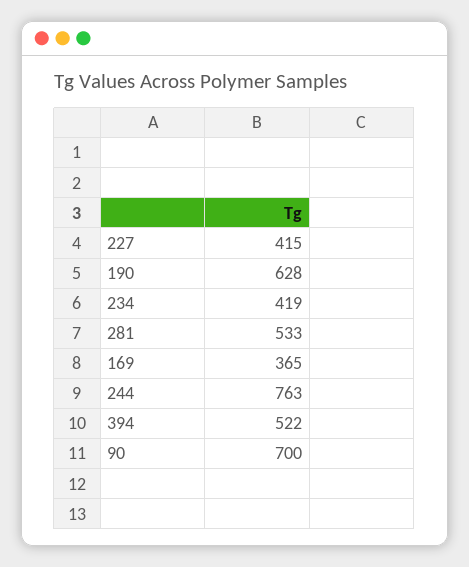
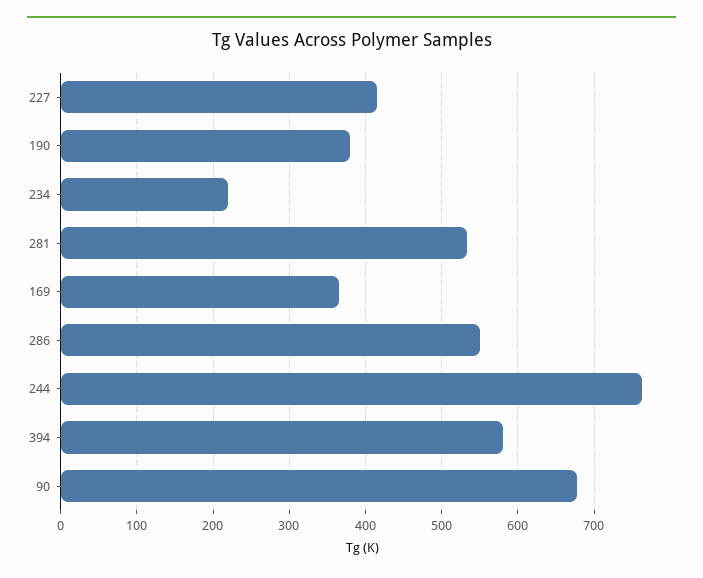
  {
    "227": 415,
-   "190": 628,
+   "190": 380,
-   "234": 419,
+   "234": 220,
    "281": 533,
    "169": 365,
    "244": 763,
-   "394": 522,
+   "394": 580,
-   "90": 700
+   "90": 680,
+   "286": 550
  }

